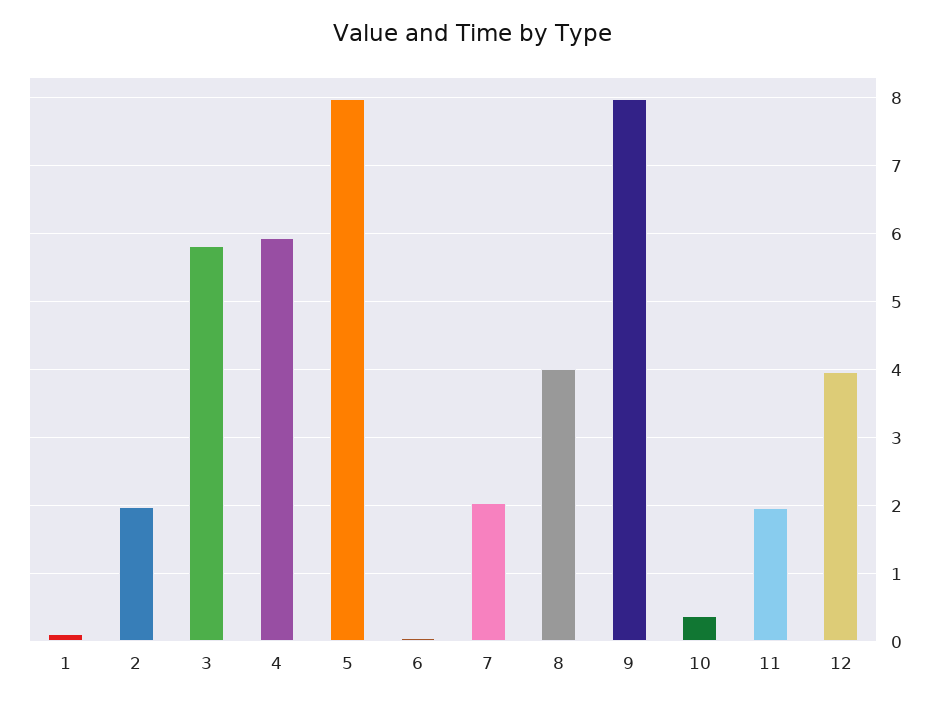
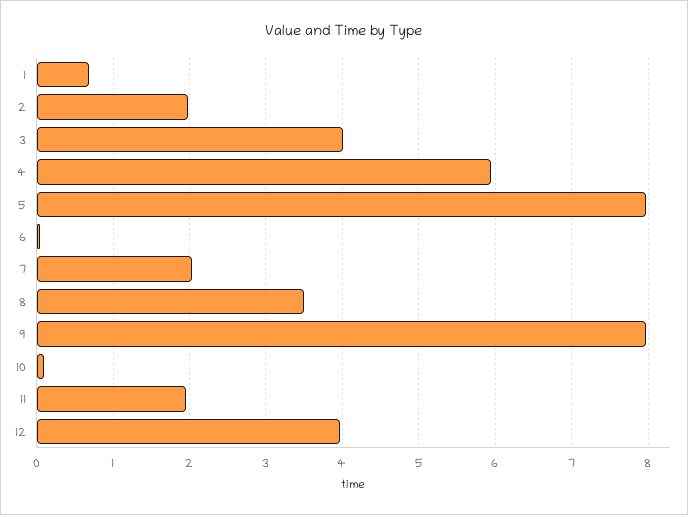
  {
-   "1": 0.1,
+   "1": 0.7,
    "2": 2,
-   "3": 5.8,
+   "3": 4,
    "4": 5.9,
    "5": 8,
    "6": 0.1,
    "7": 2,
-   "8": 4,
+   "8": 3.5,
    "9": 8,
-   "10": 0.4,
+   "10": 0.1,
    "11": 2,
    "12": 4
  }

